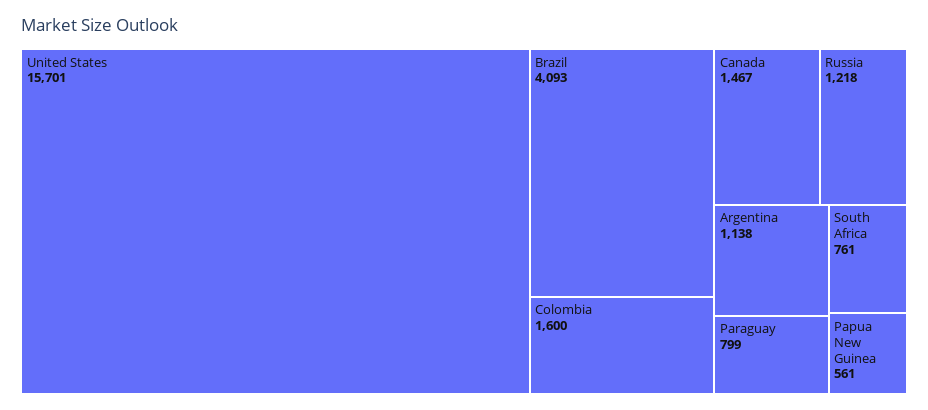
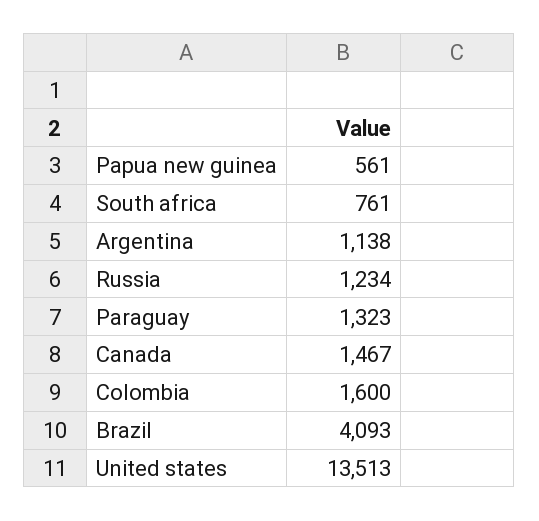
  {
-   "United States": 15701,
+   "United States": 13513,
    "Brazil": 4093,
    "Colombia": 1600,
    "Canada": 1467,
-   "Russia": 1218,
+   "Russia": 1234,
    "Argentina": 1138,
-   "Paraguay": 799,
+   "Paraguay": 1323,
    "South Africa": 761,
    "Papua New Guinea": 561
  }

